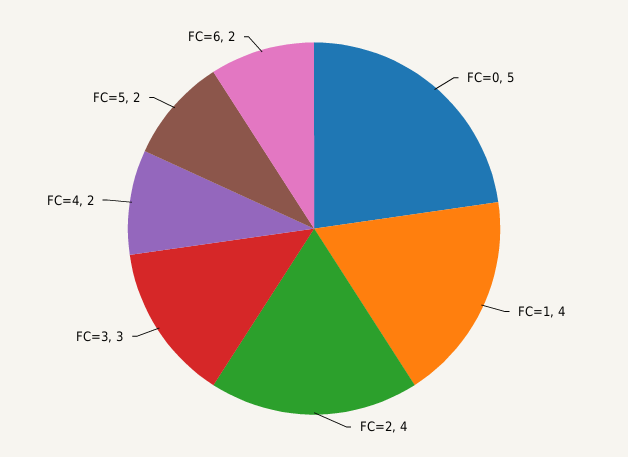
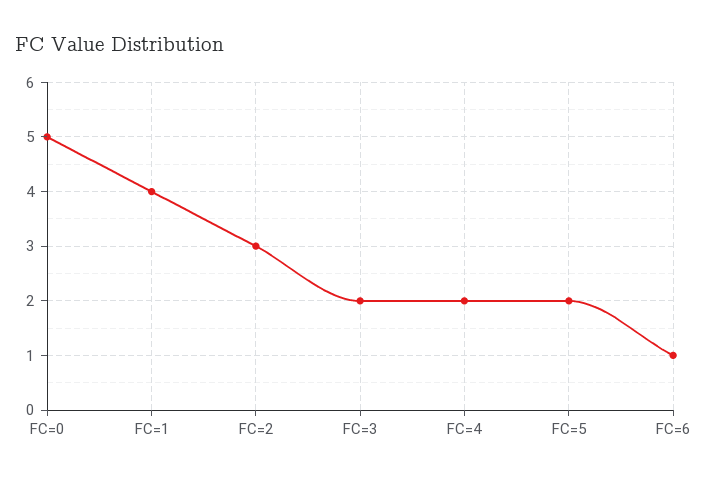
  {
    "FC=0": 5,
    "FC=1": 4,
-   "FC=2": 4,
+   "FC=2": 3,
-   "FC=3": 3,
+   "FC=3": 2,
    "FC=4": 2,
    "FC=5": 2,
-   "FC=6": 2
+   "FC=6": 1
  }

